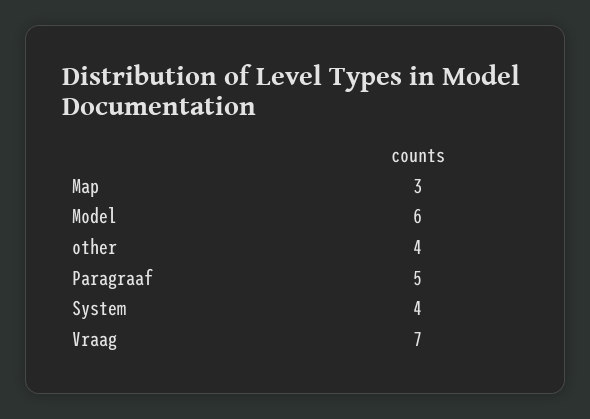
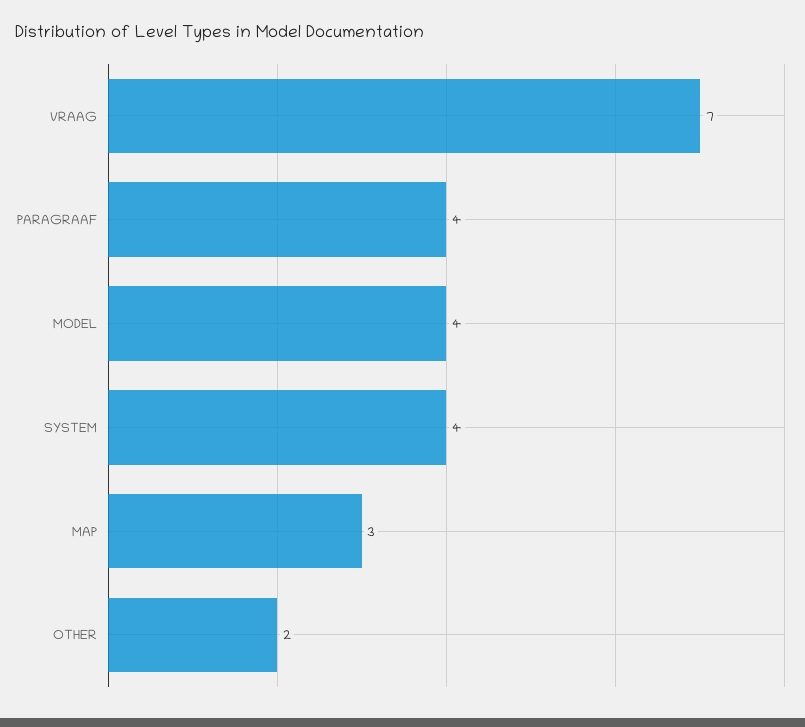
  {
    "Map": 3,
-   "Model": 6,
+   "Model": 4,
-   "other": 4,
+   "other": 2,
-   "Paragraaf": 5,
+   "Paragraaf": 4,
    "System": 4,
    "Vraag": 7
  }

